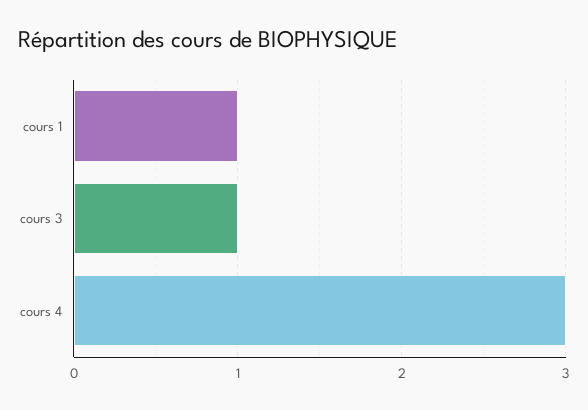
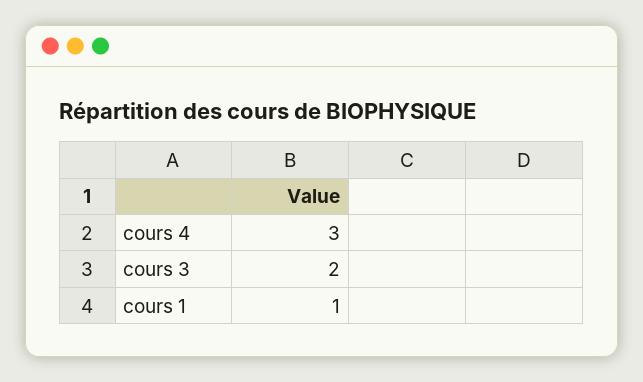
  {
    "cours 1": 1,
-   "cours 3": 1,
+   "cours 3": 2,
    "cours 4": 3
  }

